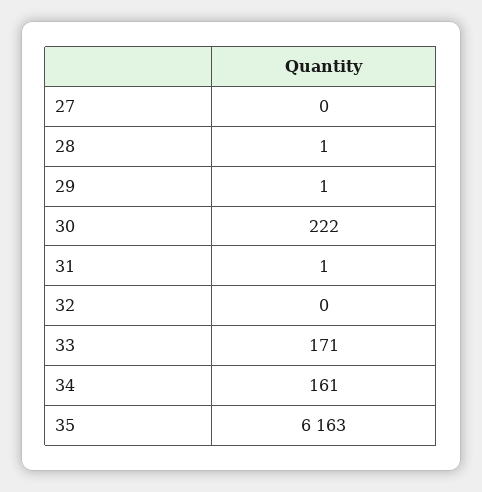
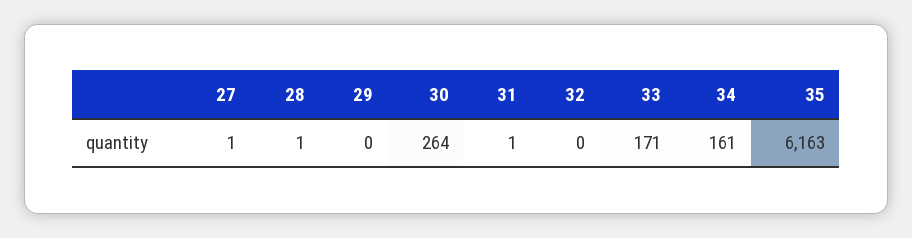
  {
-   "27": 0,
+   "27": 1,
    "28": 1,
-   "29": 1,
+   "29": 0,
-   "30": 222,
+   "30": 264,
    "31": 1,
    "32": 0,
    "33": 171,
    "34": 161,
    "35": 6163
  }

